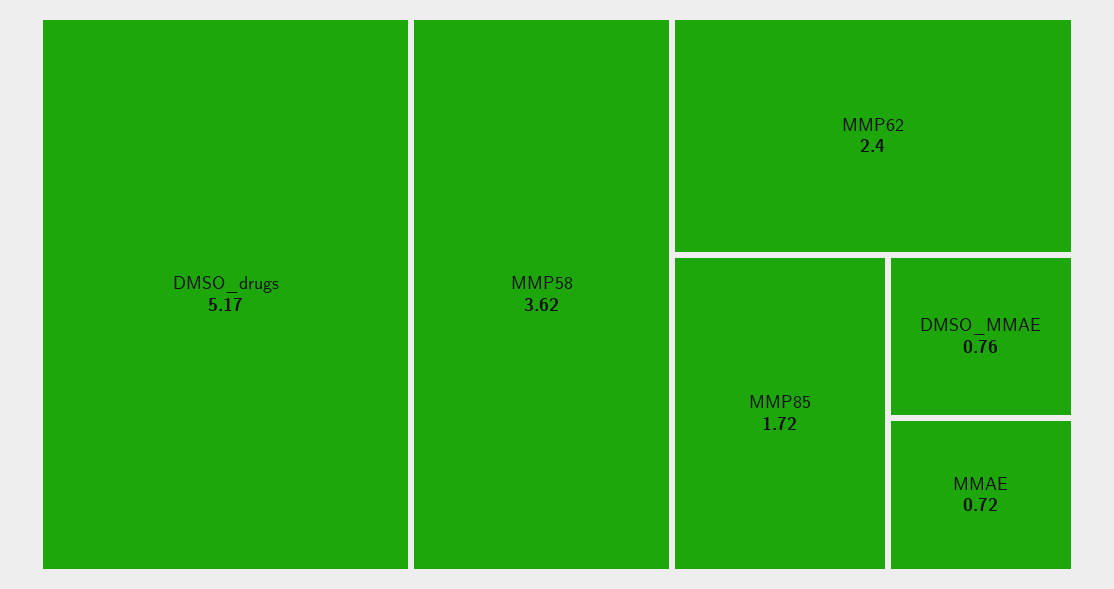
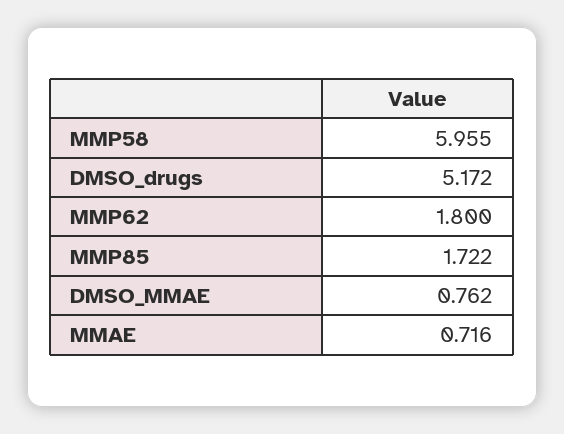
  {
    "DMSO_drugs": 5.172,
-   "MMP58": 3.62,
+   "MMP58": 5.955,
-   "MMP62": 2.4,
+   "MMP62": 1.8,
    "MMP85": 1.722,
    "DMSO_MMAE": 0.762,
    "MMAE": 0.716
  }

